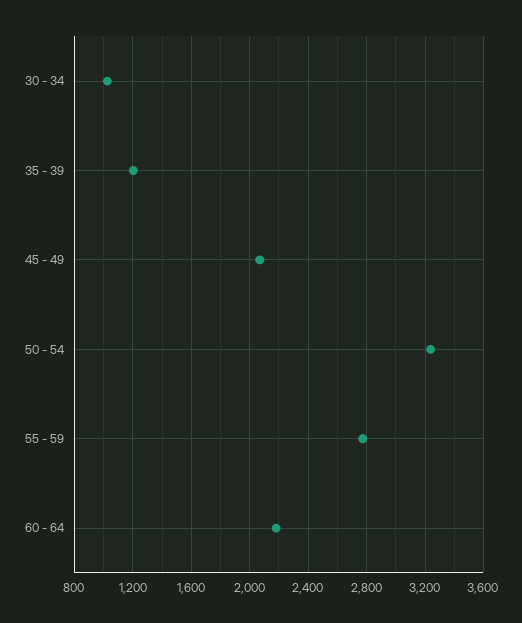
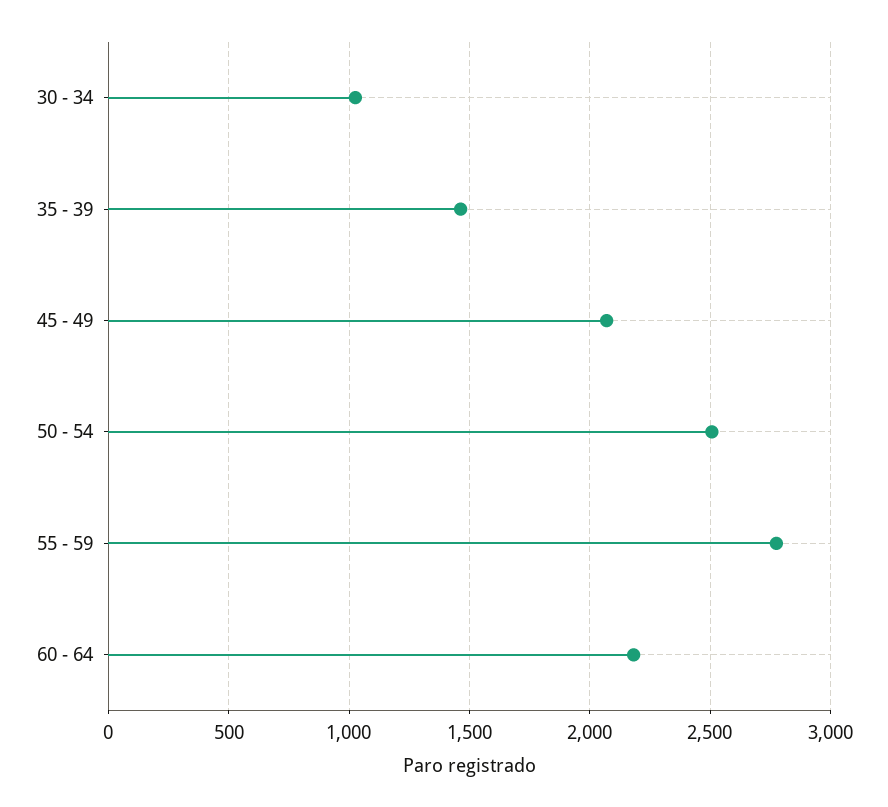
  {
    "30 - 34": 1050,
-   "35 - 39": 1200,
+   "35 - 39": 1450,
    "45 - 49": 2050,
-   "50 - 54": 3250,
+   "50 - 54": 2500,
    "55 - 59": 2750,
    "60 - 64": 2200
  }

